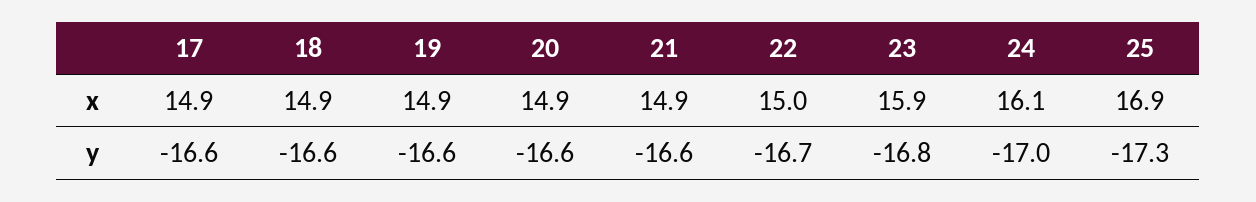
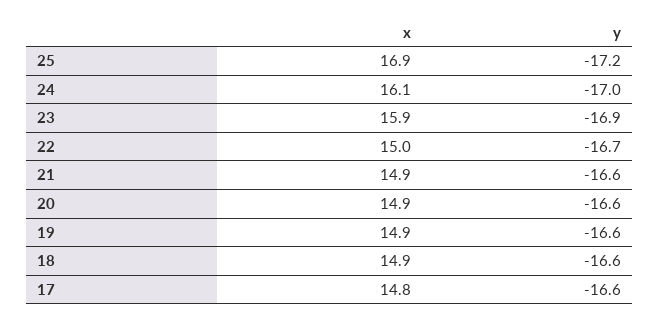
  {
    "17": {
-     "x": 14.9,
+     "x": 14.8,
      "y": -16.6
    },
    "18": {
      "x": 14.9,
      "y": -16.6
    },
    "19": {
      "x": 14.9,
      "y": -16.6
    },
    "20": {
      "x": 14.9,
      "y": -16.6
    },
    "21": {
      "x": 14.9,
      "y": -16.6
    },
    "22": {
      "x": 15,
      "y": -16.7
    },
    "23": {
      "x": 15.9,
-     "y": -16.8
+     "y": -16.9
    },
    "24": {
      "x": 16.1,
      "y": -17
    },
    "25": {
      "x": 16.9,
-     "y": -17.3
+     "y": -17.2
    }
  }

